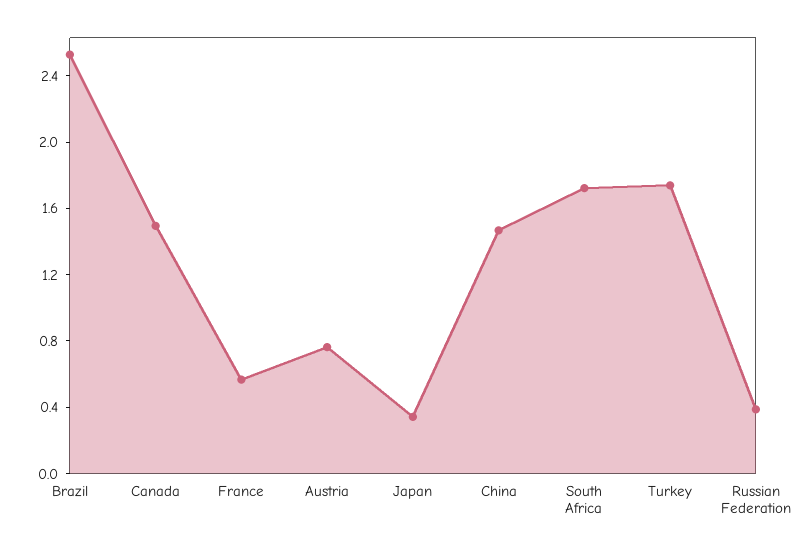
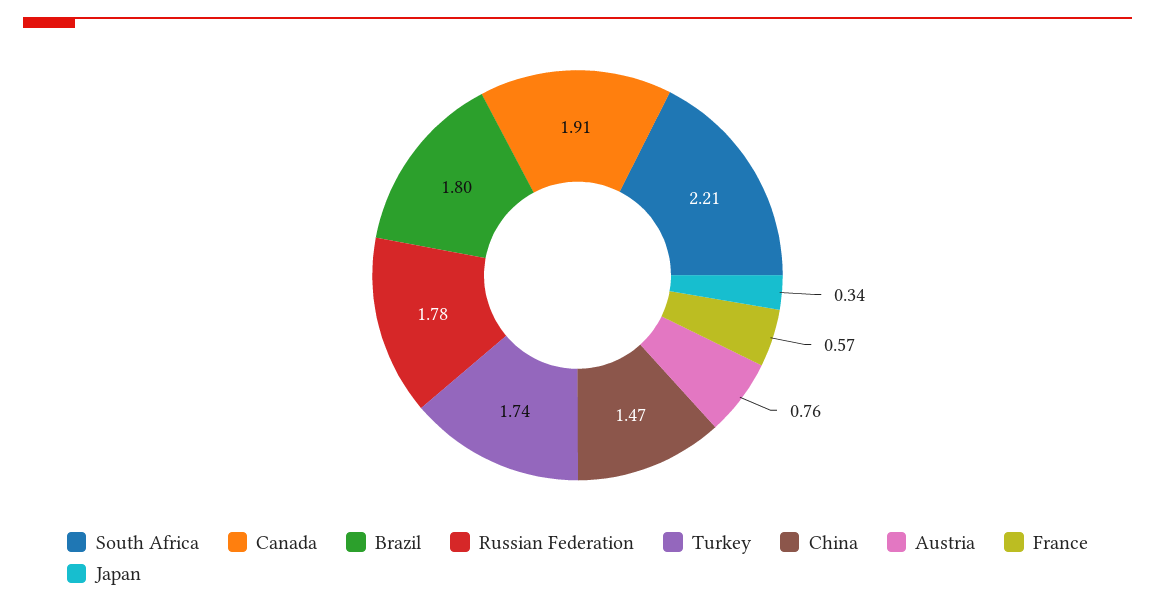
  {
-   "Brazil": 2.5,
+   "Brazil": 1.8,
-   "Canada": 1.5,
+   "Canada": 1.91,
    "France": 0.57,
    "Austria": 0.76,
    "Japan": 0.34,
    "China": 1.47,
-   "South Africa": 1.7,
+   "South Africa": 2.21,
    "Turkey": 1.74,
-   "Russian Federation": 0.4
+   "Russian Federation": 1.78
  }

